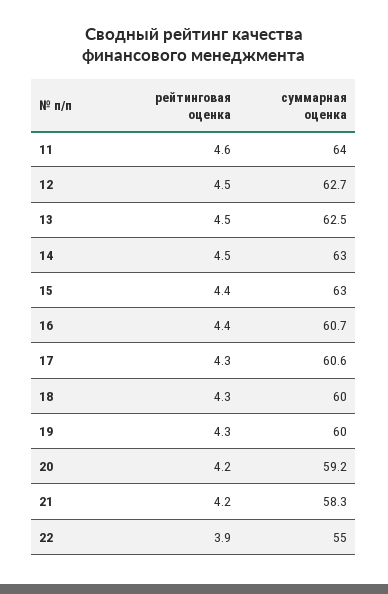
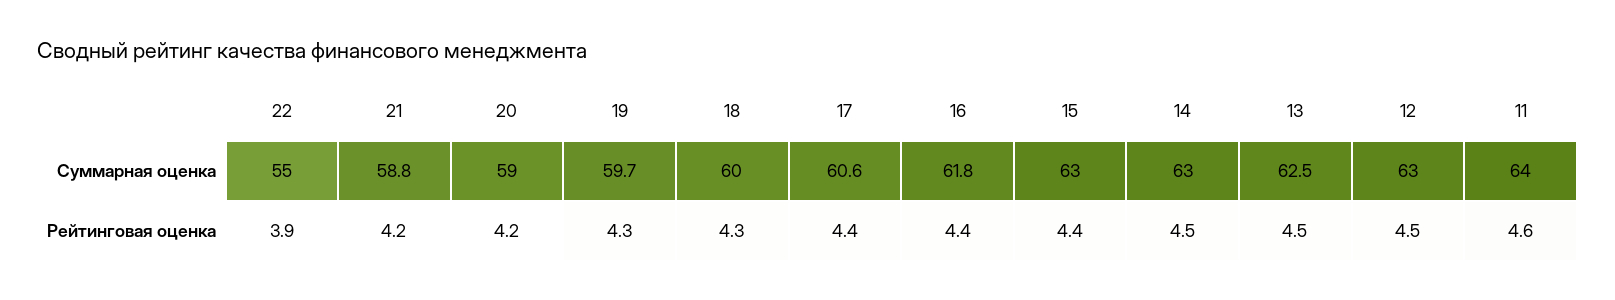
  {
    "рейтинговая оценка": {
      "11": 4.6,
      "12": 4.5,
      "13": 4.5,
      "14": 4.5,
      "15": 4.4,
      "16": 4.4,
-     "17": 4.3,
+     "17": 4.4,
      "18": 4.3,
      "19": 4.3,
      "20": 4.2,
      "21": 4.2,
      "22": 3.9
    },
    "суммарная оценка": {
      "11": 64,
-     "12": 62.7,
+     "12": 63,
      "13": 62.5,
      "14": 63,
      "15": 63,
-     "16": 60.7,
+     "16": 61.8,
      "17": 60.6,
      "18": 60,
-     "19": 60,
+     "19": 59.7,
-     "20": 59.2,
+     "20": 59,
-     "21": 58.3,
+     "21": 58.8,
      "22": 55
    }
  }

